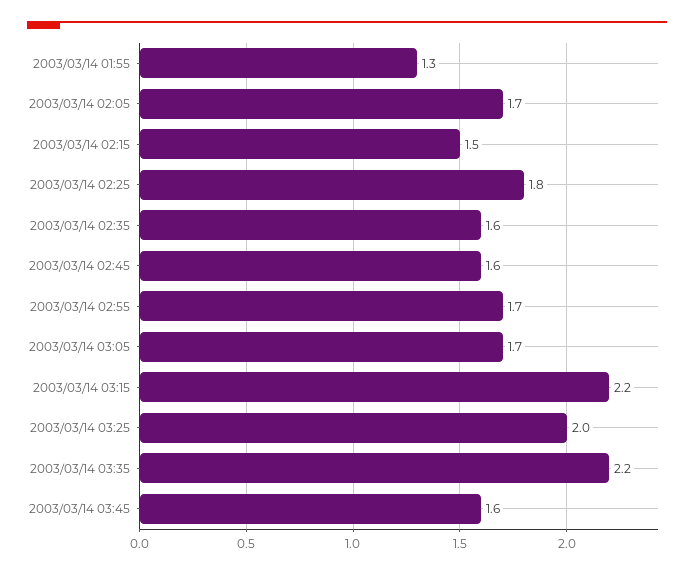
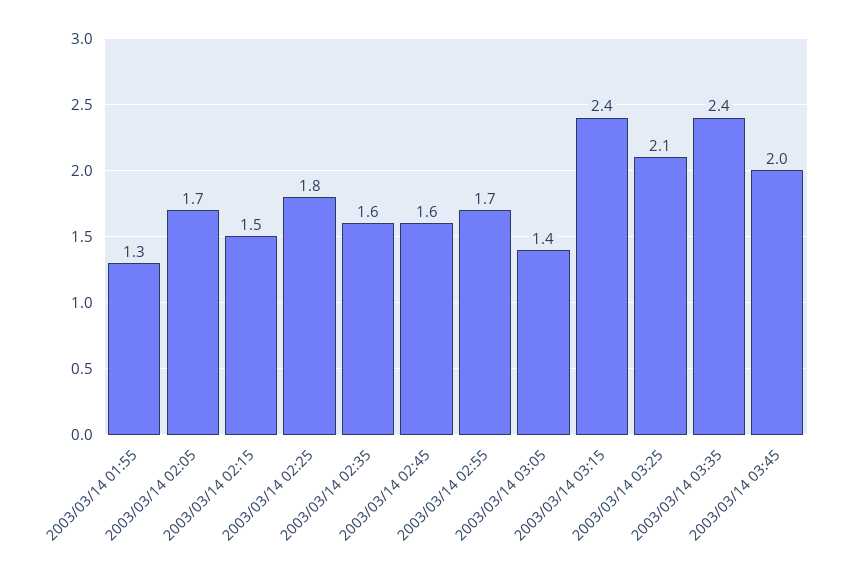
  {
    "2003/03/14 01:55": 1.3,
    "2003/03/14 02:05": 1.7,
    "2003/03/14 02:15": 1.5,
    "2003/03/14 02:25": 1.8,
    "2003/03/14 02:35": 1.6,
    "2003/03/14 02:45": 1.6,
    "2003/03/14 02:55": 1.7,
-   "2003/03/14 03:05": 1.7,
+   "2003/03/14 03:05": 1.4,
-   "2003/03/14 03:15": 2.2,
+   "2003/03/14 03:15": 2.4,
-   "2003/03/14 03:25": 2,
+   "2003/03/14 03:25": 2.1,
-   "2003/03/14 03:35": 2.2,
+   "2003/03/14 03:35": 2.4,
-   "2003/03/14 03:45": 1.6
+   "2003/03/14 03:45": 2
  }

